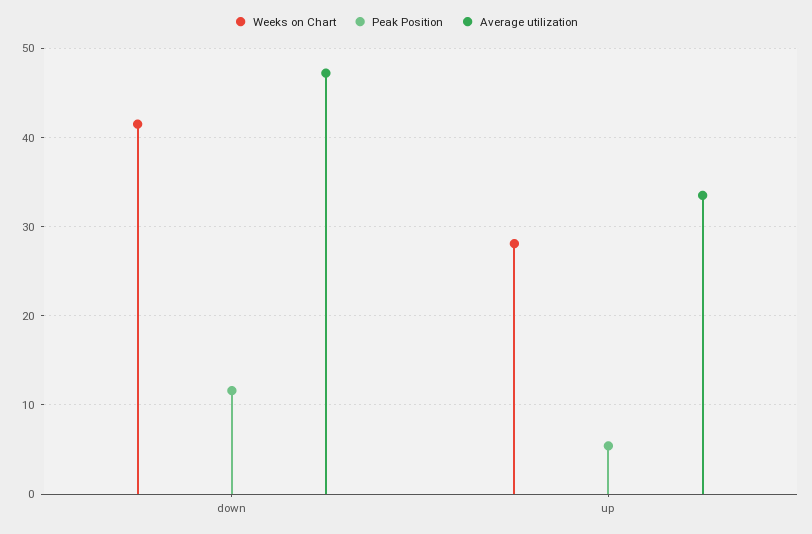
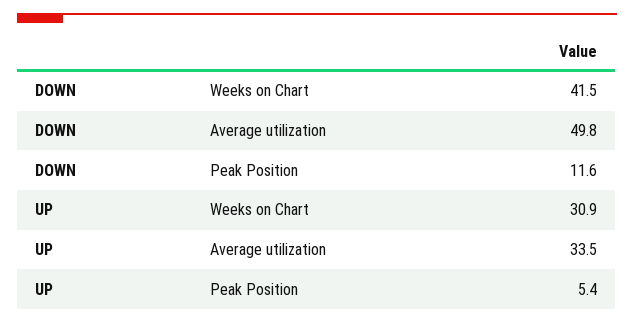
  {
    "Weeks on Chart": {
      "down": 41.5,
-     "up": 28
+     "up": 30.9
    },
    "Peak Position": {
      "down": 11.6,
      "up": 5.4
    },
    "Average utilization": {
-     "down": 47,
+     "down": 49.8,
      "up": 33.5
    }
  }

